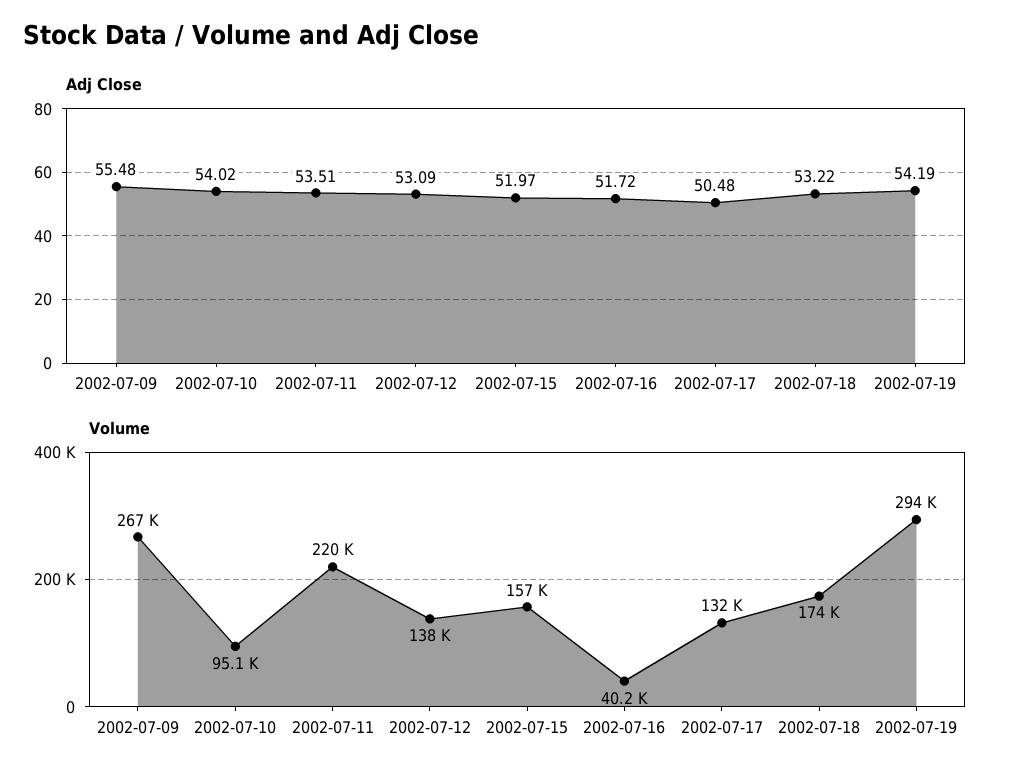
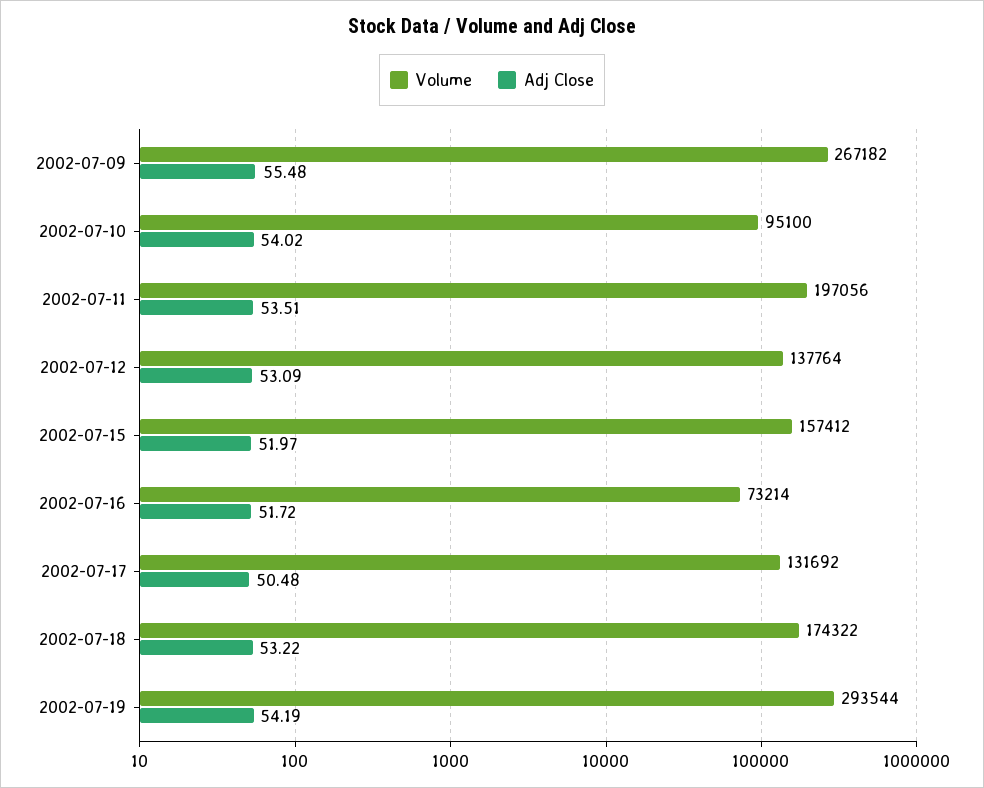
  {
    "Adj Close": {
      "2002-07-09": 55.48,
      "2002-07-10": 54.02,
      "2002-07-11": 53.51,
      "2002-07-12": 53.09,
      "2002-07-15": 51.97,
      "2002-07-16": 51.72,
      "2002-07-17": 50.48,
      "2002-07-18": 53.22,
      "2002-07-19": 54.19
    },
    "Volume": {
      "2002-07-09": 267182,
      "2002-07-10": 95100,
-     "2002-07-11": 220000,
+     "2002-07-11": 197056,
      "2002-07-12": 137764,
      "2002-07-15": 157412,
-     "2002-07-16": 40200,
+     "2002-07-16": 73214,
      "2002-07-17": 131692,
      "2002-07-18": 174322,
      "2002-07-19": 293544
    }
  }

